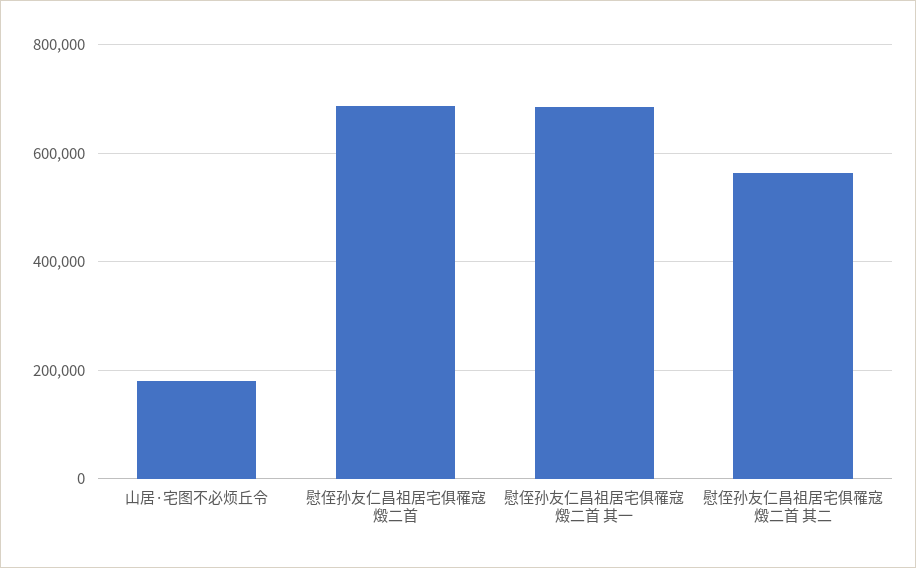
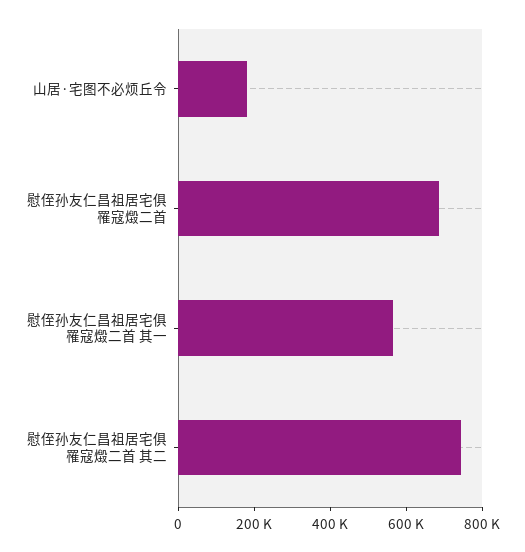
  {
    "山居·宅图不必烦丘令": 180000,
    "慰侄孙友仁昌祖居宅俱罹寇燬二首": 680000,
-   "慰侄孙友仁昌祖居宅俱罹寇燬二首 其一": 680000,
+   "慰侄孙友仁昌祖居宅俱罹寇燬二首 其一": 550000,
-   "慰侄孙友仁昌祖居宅俱罹寇燬二首 其二": 560000
+   "慰侄孙友仁昌祖居宅俱罹寇燬二首 其二": 750000
  }

